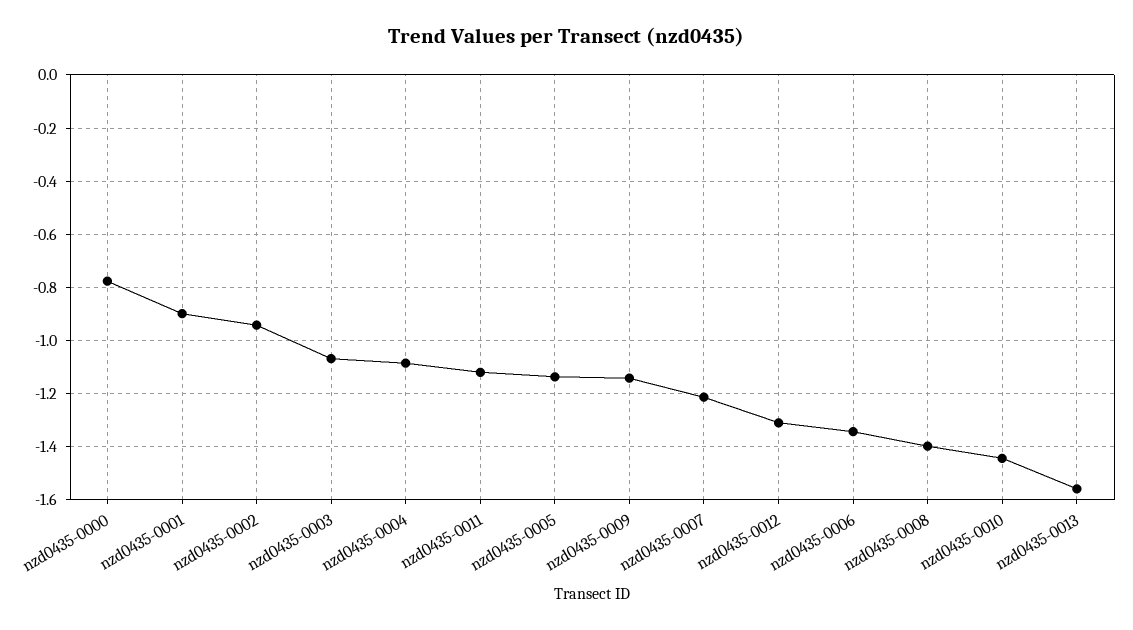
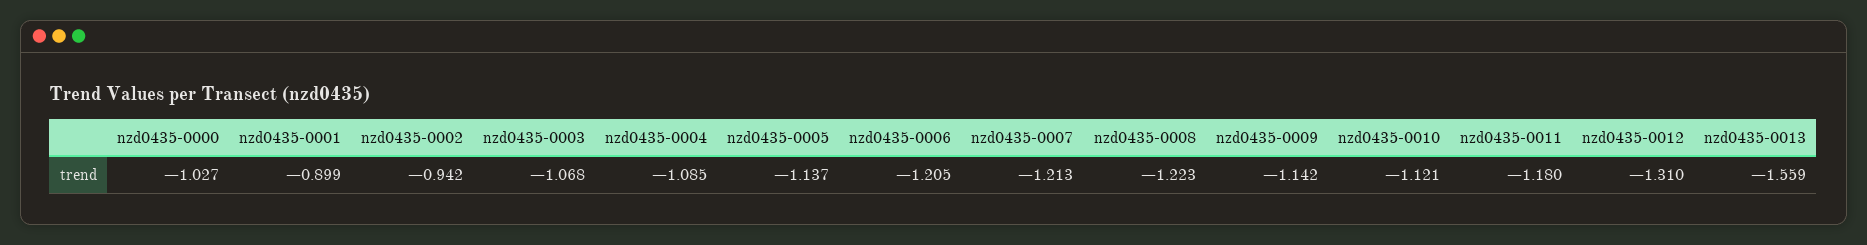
  {
-   "nzd0435-0000": -0.775,
+   "nzd0435-0000": -1.027,
    "nzd0435-0001": -0.899,
    "nzd0435-0002": -0.942,
    "nzd0435-0003": -1.068,
    "nzd0435-0004": -1.085,
-   "nzd0435-0011": -1.125,
+   "nzd0435-0011": -1.18,
    "nzd0435-0005": -1.137,
    "nzd0435-0009": -1.142,
    "nzd0435-0007": -1.213,
    "nzd0435-0012": -1.31,
-   "nzd0435-0006": -1.35,
+   "nzd0435-0006": -1.205,
-   "nzd0435-0008": -1.4,
+   "nzd0435-0008": -1.223,
-   "nzd0435-0010": -1.45,
+   "nzd0435-0010": -1.121,
    "nzd0435-0013": -1.559
  }

